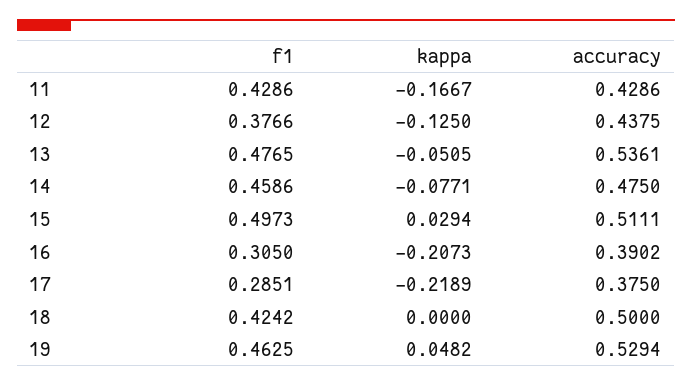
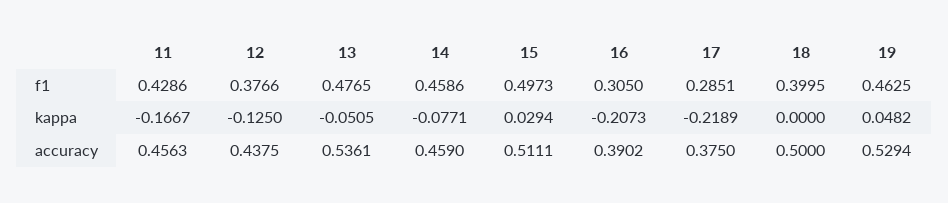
  {
    "f1": {
      "11": 0.4286,
      "12": 0.3766,
      "13": 0.4765,
      "14": 0.4586,
      "15": 0.4973,
      "16": 0.305,
      "17": 0.2851,
-     "18": 0.4242,
+     "18": 0.3995,
      "19": 0.4625
    },
    "kappa": {
      "11": -0.1667,
      "12": -0.125,
      "13": -0.0505,
      "14": -0.0771,
      "15": 0.0294,
      "16": -0.2073,
      "17": -0.2189,
      "18": 0,
      "19": 0.0482
    },
    "accuracy": {
-     "11": 0.4286,
+     "11": 0.4563,
      "12": 0.4375,
      "13": 0.5361,
-     "14": 0.475,
+     "14": 0.459,
      "15": 0.5111,
      "16": 0.3902,
      "17": 0.375,
      "18": 0.5,
      "19": 0.5294
    }
  }

